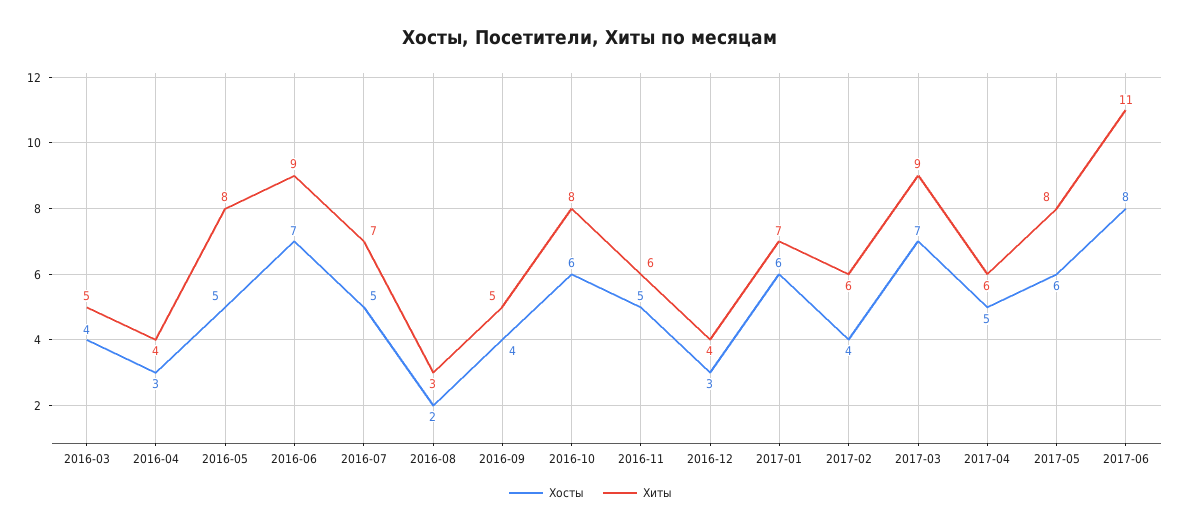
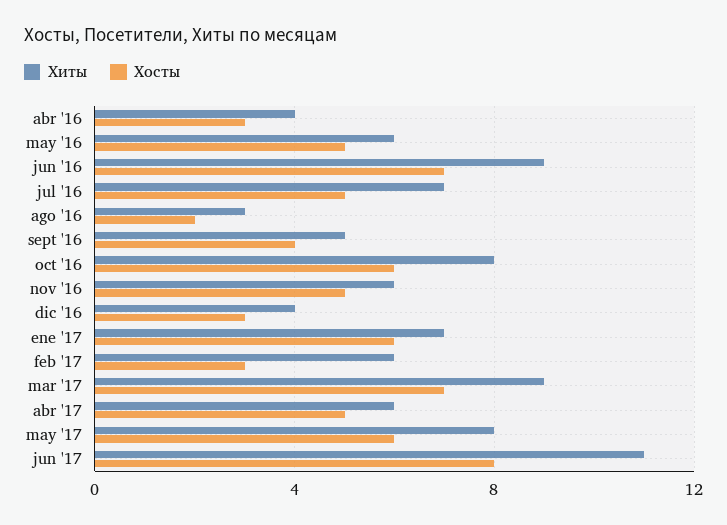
  {
    "Хосты": {
-     "2016-03": 4,
      "2016-04": 3,
      "2016-05": 5,
      "2016-06": 7,
      "2016-07": 5,
      "2016-08": 2,
      "2016-09": 4,
      "2016-10": 6,
      "2016-11": 5,
      "2016-12": 3,
      "2017-01": 6,
-     "2017-02": 4,
+     "2017-02": 3,
      "2017-03": 7,
      "2017-04": 5,
      "2017-05": 6,
      "2017-06": 8
    },
    "Хиты": {
-     "2016-03": 5,
      "2016-04": 4,
-     "2016-05": 8,
+     "2016-05": 6,
      "2016-06": 9,
      "2016-07": 7,
      "2016-08": 3,
      "2016-09": 5,
      "2016-10": 8,
      "2016-11": 6,
      "2016-12": 4,
      "2017-01": 7,
      "2017-02": 6,
      "2017-03": 9,
      "2017-04": 6,
      "2017-05": 8,
      "2017-06": 11
    }
  }

